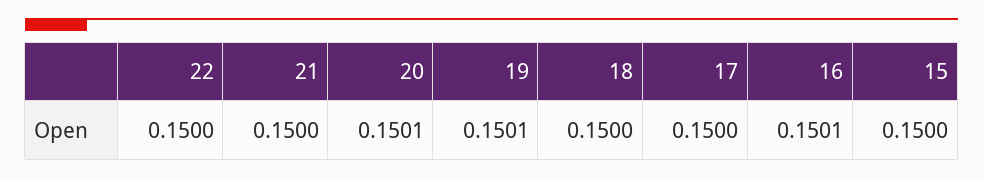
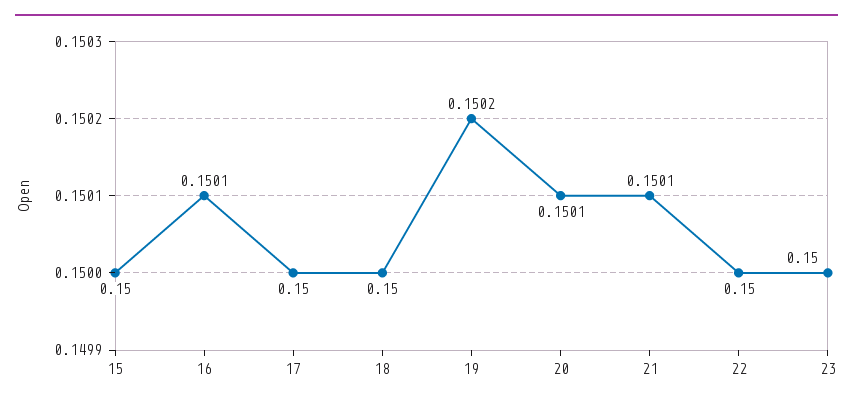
  {
    "22": 0.15,
-   "21": 0.15,
+   "21": 0.1501,
    "20": 0.1501,
-   "19": 0.1501,
+   "19": 0.1502,
    "18": 0.15,
    "17": 0.15,
    "16": 0.1501,
-   "15": 0.15
+   "15": 0.15,
+   "23": 0.15
  }

